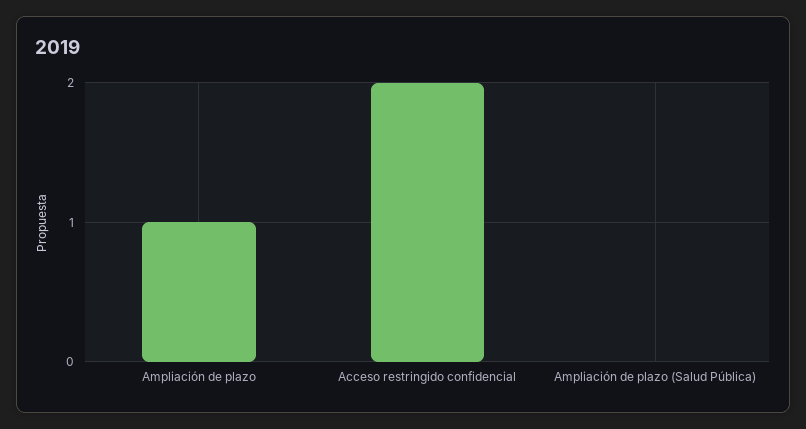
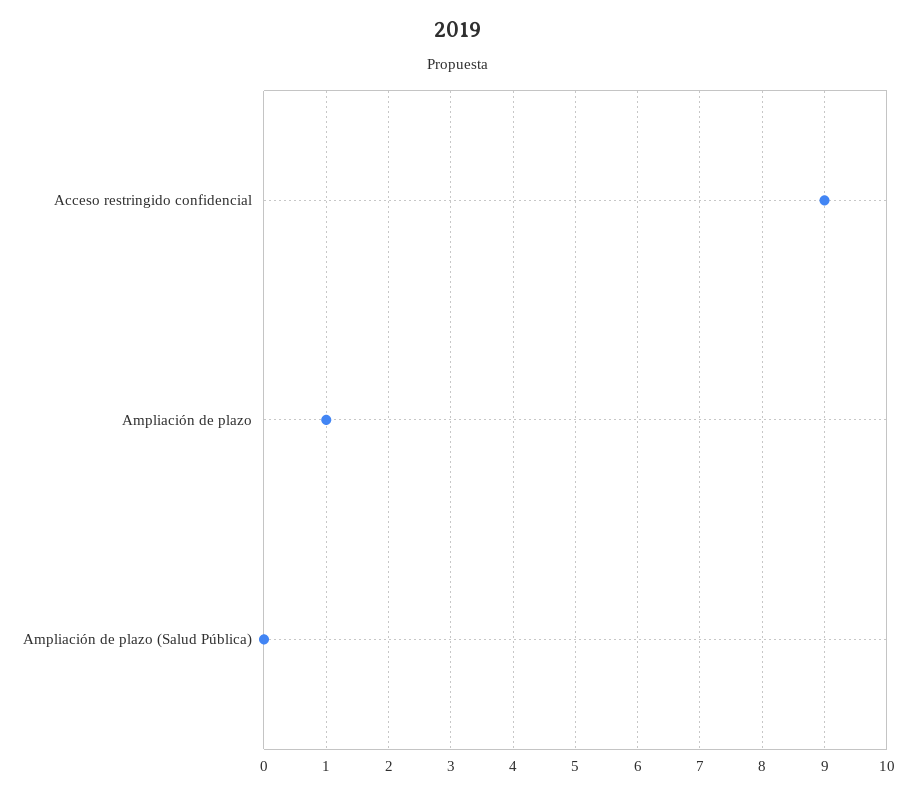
  {
    "Ampliación de plazo": 1,
-   "Acceso restringido confidencial": 2,
+   "Acceso restringido confidencial": 9,
    "Ampliación de plazo (Salud Pública)": 0
  }

